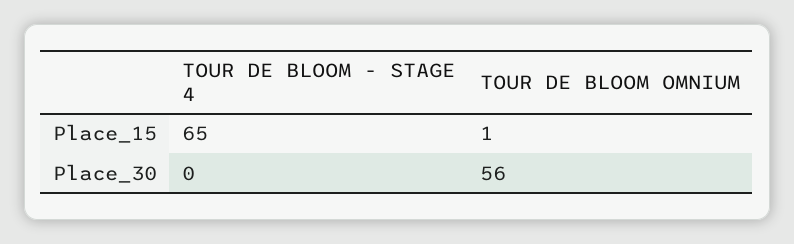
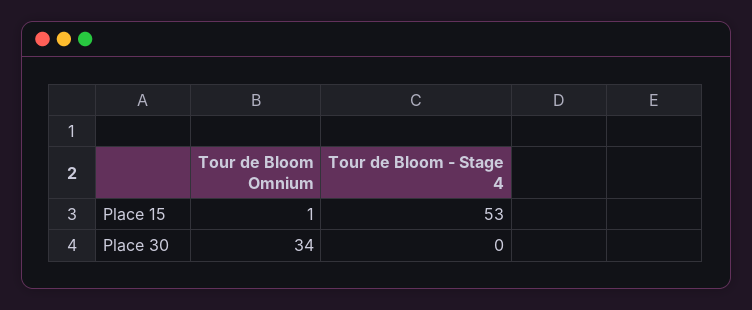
  {
    "TOUR DE BLOOM - STAGE 4": {
-     "Place_15": 65,
+     "Place_15": 53,
      "Place_30": 0
    },
    "TOUR DE BLOOM OMNIUM": {
      "Place_15": 1,
-     "Place_30": 56
+     "Place_30": 34
    }
  }

